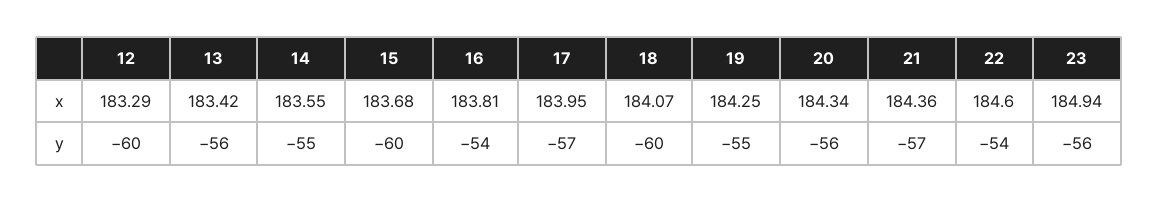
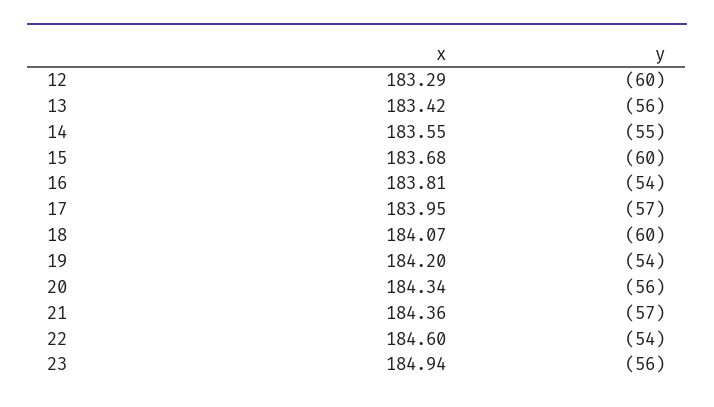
  {
    "12": {
      "x": 183.29,
      "y": -60
    },
    "13": {
      "x": 183.42,
      "y": -56
    },
    "14": {
      "x": 183.55,
      "y": -55
    },
    "15": {
      "x": 183.68,
      "y": -60
    },
    "16": {
      "x": 183.81,
      "y": -54
    },
    "17": {
      "x": 183.95,
      "y": -57
    },
    "18": {
      "x": 184.07,
      "y": -60
    },
    "19": {
-     "x": 184.25,
+     "x": 184.2,
-     "y": -55
+     "y": -54
    },
    "20": {
      "x": 184.34,
      "y": -56
    },
    "21": {
      "x": 184.36,
      "y": -57
    },
    "22": {
      "x": 184.6,
      "y": -54
    },
    "23": {
      "x": 184.94,
      "y": -56
    }
  }

